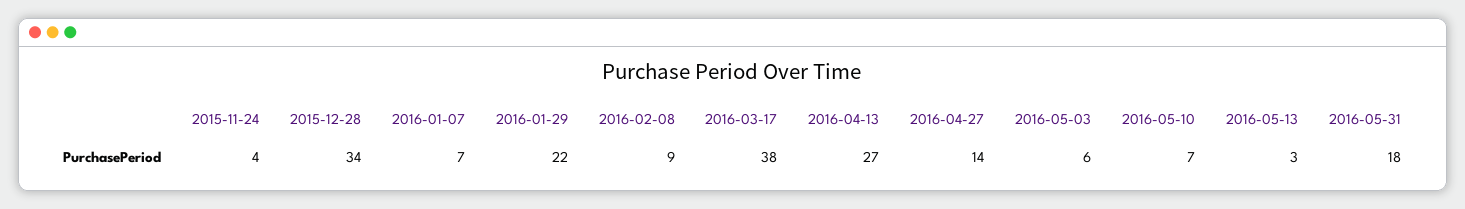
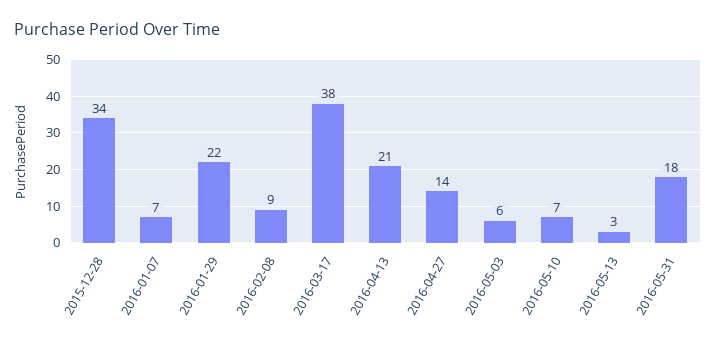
  {
-   "2015-11-24": 4,
    "2015-12-28": 34,
    "2016-01-07": 7,
    "2016-01-29": 22,
    "2016-02-08": 9,
    "2016-03-17": 38,
-   "2016-04-13": 27,
+   "2016-04-13": 21,
    "2016-04-27": 14,
    "2016-05-03": 6,
    "2016-05-10": 7,
    "2016-05-13": 3,
    "2016-05-31": 18
  }

